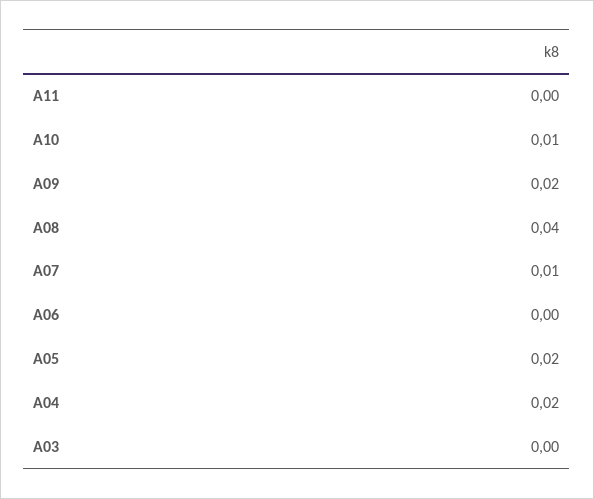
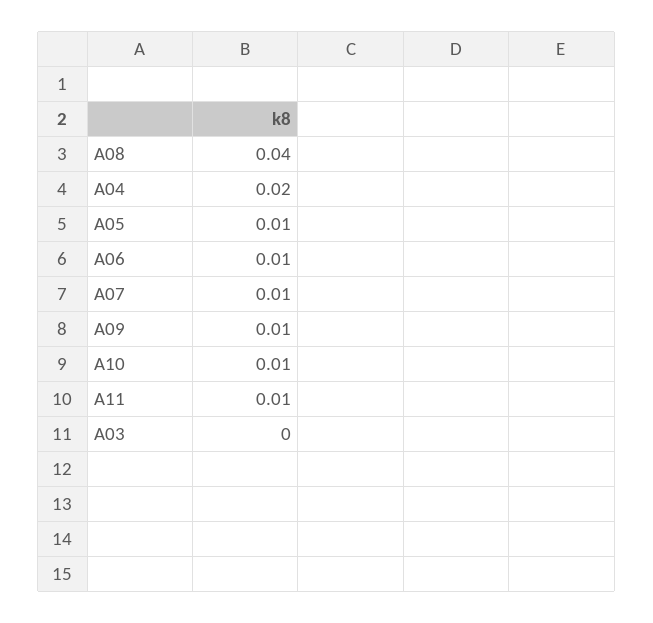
  {
-   "A11": 0,
+   "A11": 0.01,
    "A10": 0.01,
-   "A09": 0.02,
+   "A09": 0.01,
    "A08": 0.04,
    "A07": 0.01,
-   "A06": 0,
+   "A06": 0.01,
-   "A05": 0.02,
+   "A05": 0.01,
    "A04": 0.02,
    "A03": 0
  }

